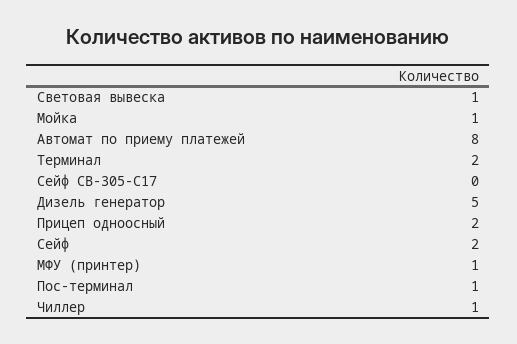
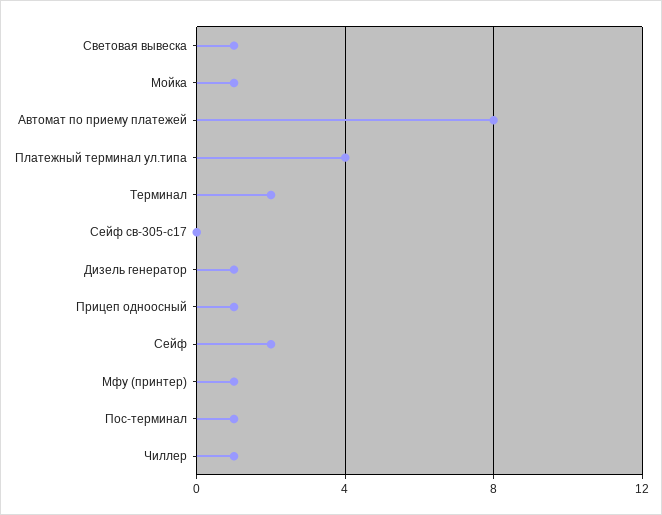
  {
    "Световая вывеска": 1,
    "Мойка": 1,
    "Автомат по приему платежей": 8,
    "Терминал": 2,
    "Сейф СВ-305-С17": 0,
-   "Дизель генератор": 5,
+   "Дизель генератор": 1,
-   "Прицеп одноосный": 2,
+   "Прицеп одноосный": 1,
    "Сейф": 2,
    "МФУ (принтер)": 1,
    "Пос-терминал": 1,
-   "Чиллер": 1
+   "Чиллер": 1,
+   "Платежный терминал ул.типа": 4
  }

